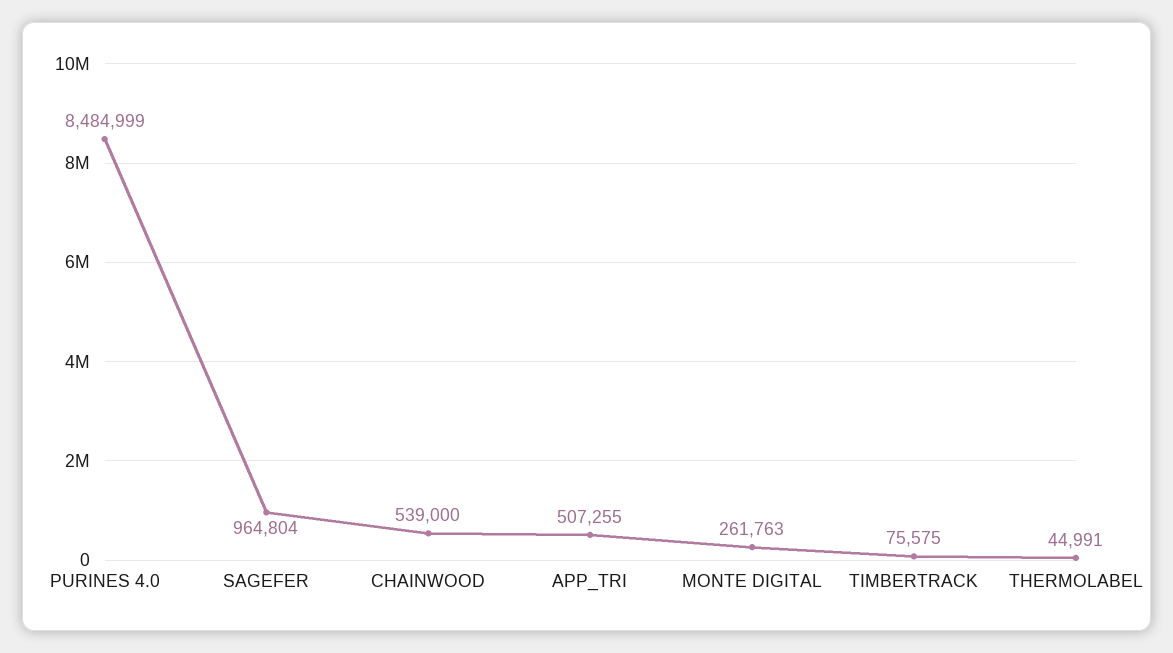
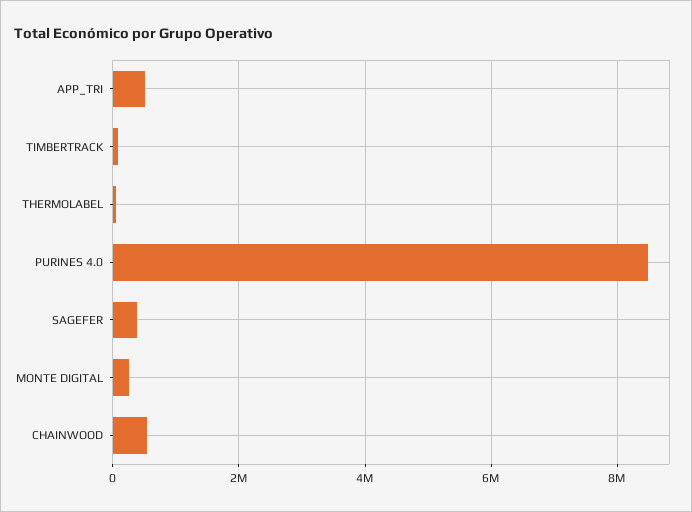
  {
    "PURINES 4.0": 8484999,
-   "SAGEFER": 964804,
+   "SAGEFER": 400000,
    "CHAINWOOD": 539000,
    "APP_TRI": 507255,
    "MONTE DIGITAL": 261763,
    "TIMBERTRACK": 75575,
    "THERMOLABEL": 44991
  }

